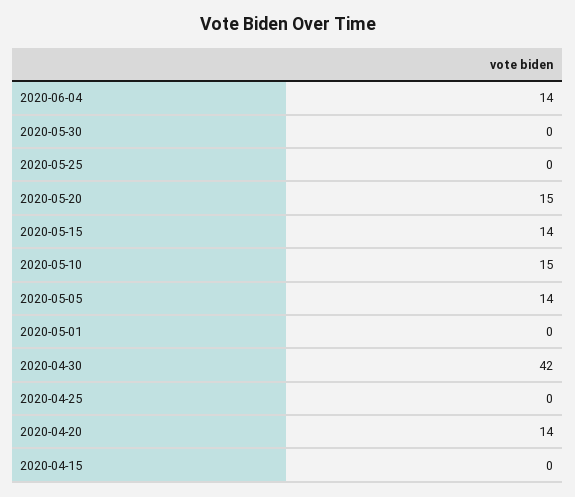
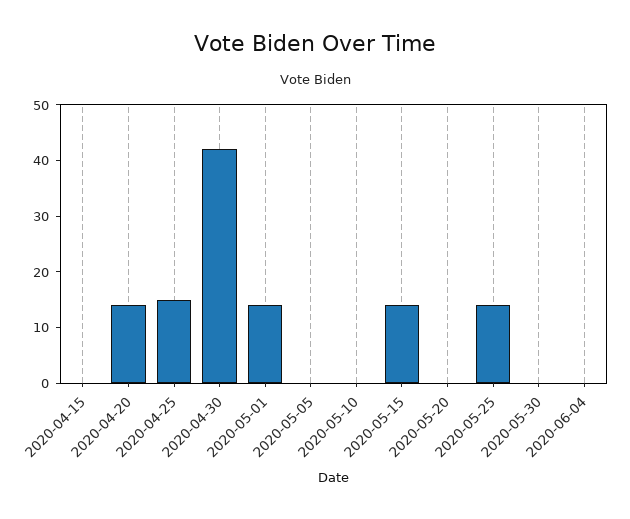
  {
-   "2020-06-04": 14,
+   "2020-06-04": 0,
    "2020-05-30": 0,
-   "2020-05-25": 0,
+   "2020-05-25": 15,
-   "2020-05-20": 15,
+   "2020-05-20": 0,
    "2020-05-15": 14,
-   "2020-05-10": 15,
+   "2020-05-10": 0,
-   "2020-05-05": 14,
+   "2020-05-05": 0,
-   "2020-05-01": 0,
+   "2020-05-01": 15,
    "2020-04-30": 42,
-   "2020-04-25": 0,
+   "2020-04-25": 15,
    "2020-04-20": 14,
    "2020-04-15": 0
  }

